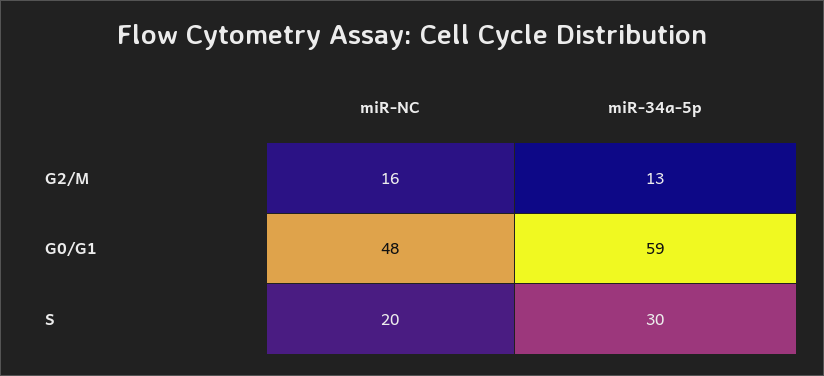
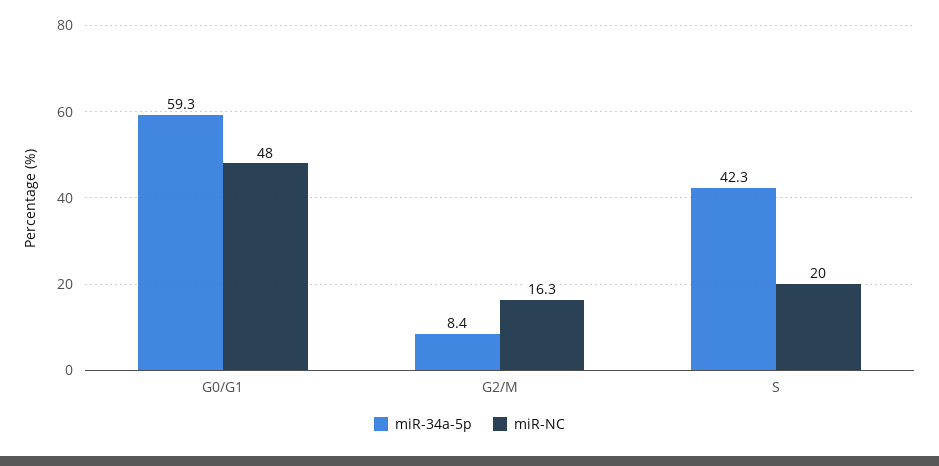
  {
    "miR-NC": {
      "G2/M": 16.3,
      "G0/G1": 48,
      "S": 20
    },
    "miR-34a-5p": {
-     "G2/M": 13,
+     "G2/M": 8.4,
      "G0/G1": 59.3,
-     "S": 30
+     "S": 42.3
    }
  }

